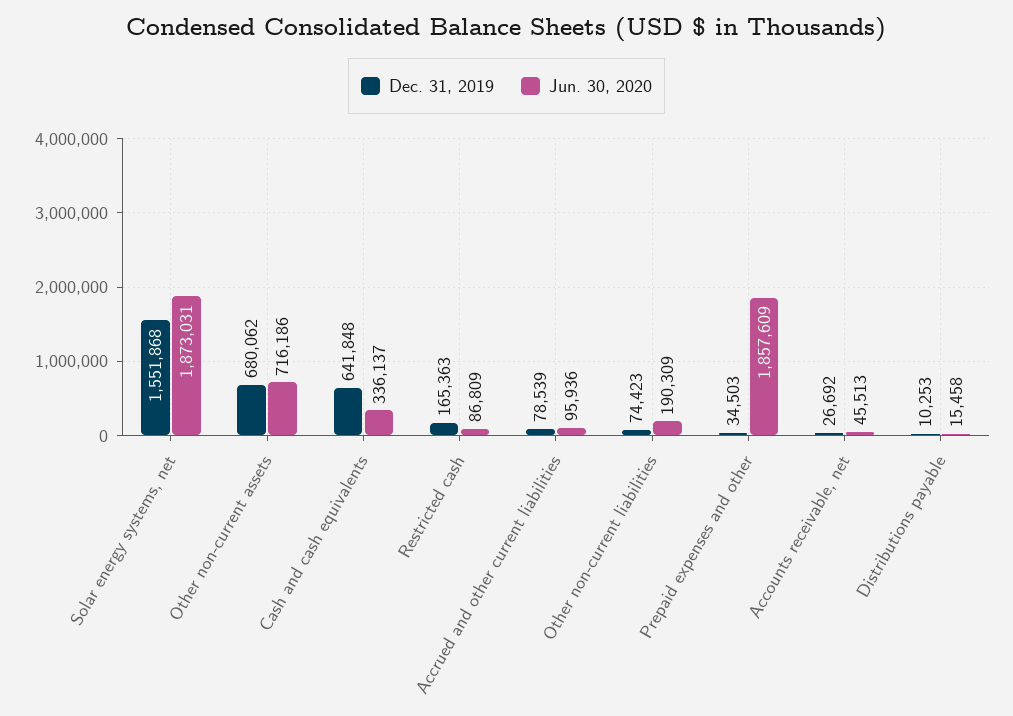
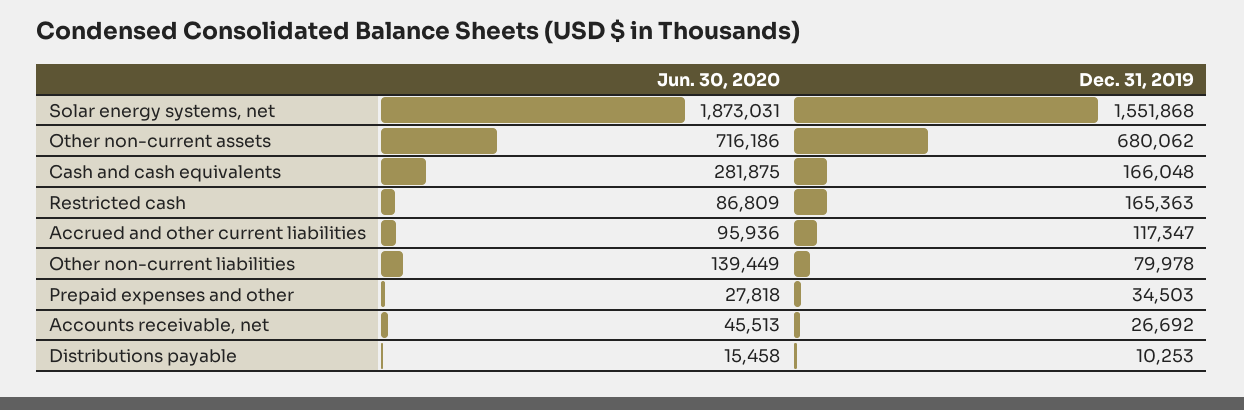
  {
    "Dec. 31, 2019": {
      "Solar energy systems, net": 1551868,
      "Other non-current assets": 680062,
-     "Cash and cash equivalents": 641848,
+     "Cash and cash equivalents": 166048,
      "Restricted cash": 165363,
-     "Accrued and other current liabilities": 78539,
+     "Accrued and other current liabilities": 117347,
-     "Other non-current liabilities": 74423,
+     "Other non-current liabilities": 79978,
      "Prepaid expenses and other": 34503,
      "Accounts receivable, net": 26692,
      "Distributions payable": 10253
    },
    "Jun. 30, 2020": {
      "Solar energy systems, net": 1873031,
      "Other non-current assets": 716186,
-     "Cash and cash equivalents": 336137,
+     "Cash and cash equivalents": 281875,
      "Restricted cash": 86809,
      "Accrued and other current liabilities": 95936,
-     "Other non-current liabilities": 190309,
+     "Other non-current liabilities": 139449,
-     "Prepaid expenses and other": 1857609,
+     "Prepaid expenses and other": 27818,
      "Accounts receivable, net": 45513,
      "Distributions payable": 15458
    }
  }

